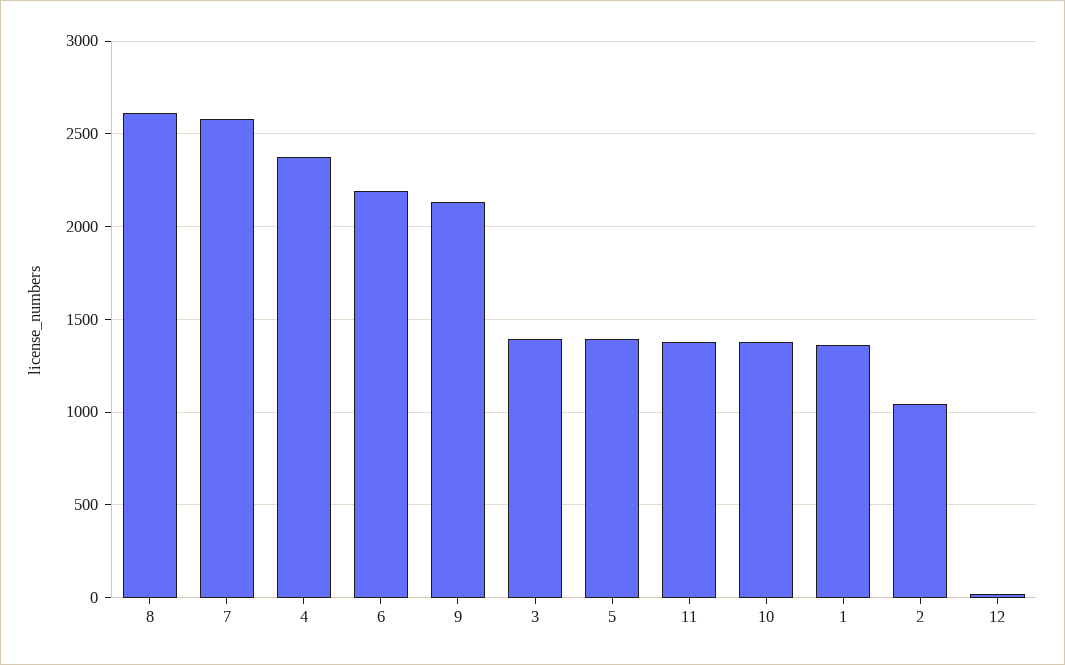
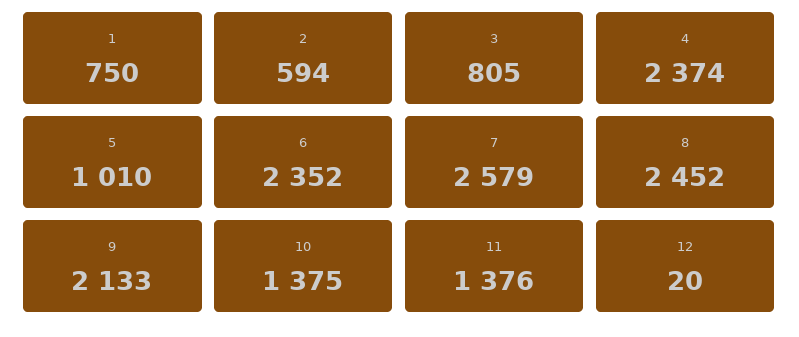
  {
-   "8": 2600,
+   "8": 2452,
    "7": 2579,
    "4": 2374,
-   "6": 2200,
+   "6": 2352,
    "9": 2133,
-   "3": 1400,
+   "3": 805,
-   "5": 1400,
+   "5": 1010,
    "11": 1376,
    "10": 1375,
-   "1": 1350,
+   "1": 750,
-   "2": 1050,
+   "2": 594,
    "12": 20
  }

